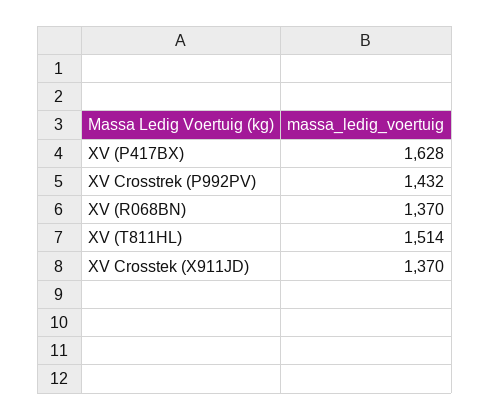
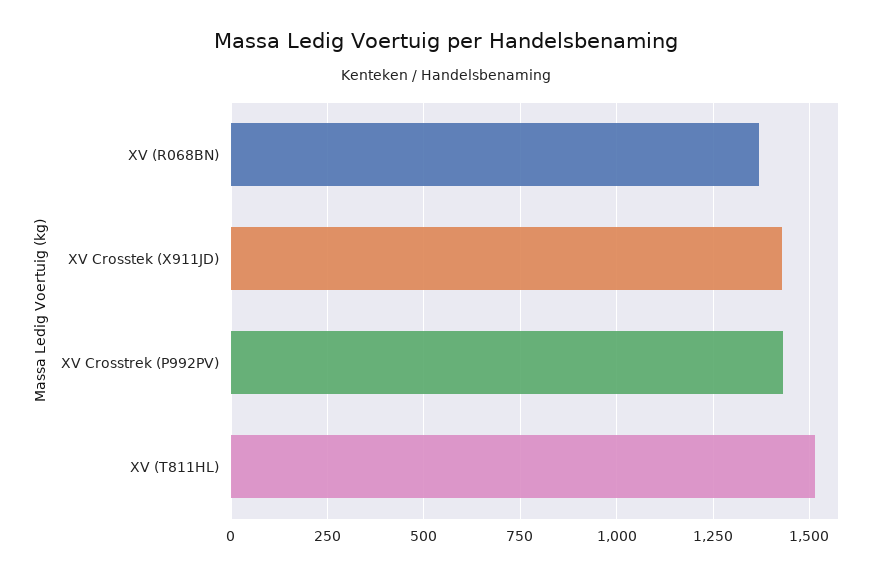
  {
-   "XV (P417BX)": 1628,
    "XV Crosstrek (P992PV)": 1432,
    "XV (R068BN)": 1370,
    "XV (T811HL)": 1514,
-   "XV Crosstek (X911JD)": 1370
+   "XV Crosstek (X911JD)": 1425
  }

